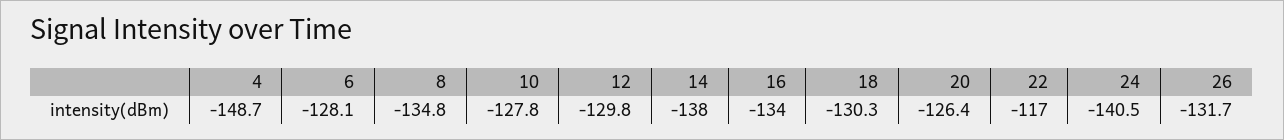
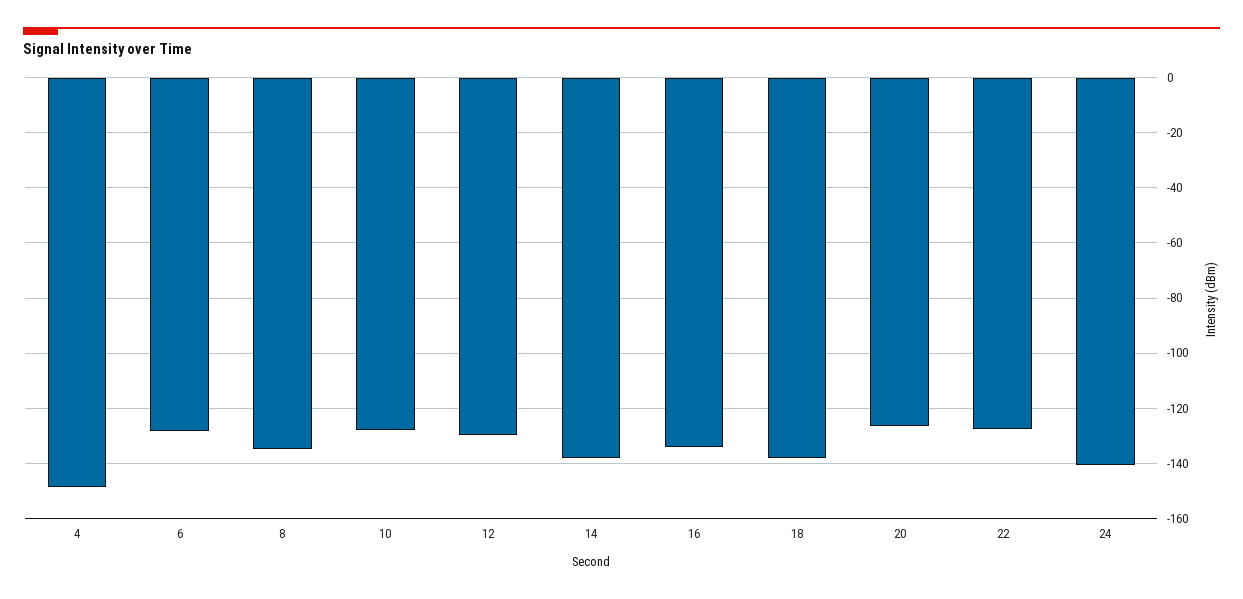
  {
    "4": -148.7,
    "6": -128.1,
    "8": -134.8,
    "10": -127.8,
    "12": -129.8,
    "14": -138,
    "16": -134,
-   "18": -130.3,
+   "18": -137.5,
    "20": -126.4,
-   "22": -117,
+   "22": -127.5,
-   "24": -140.5,
+   "24": -140.5
-   "26": -131.7
  }

